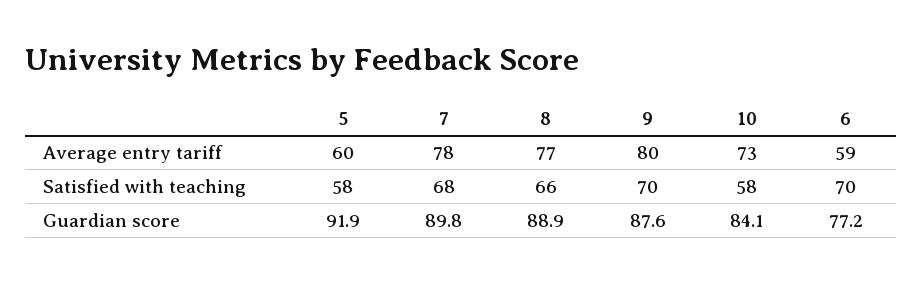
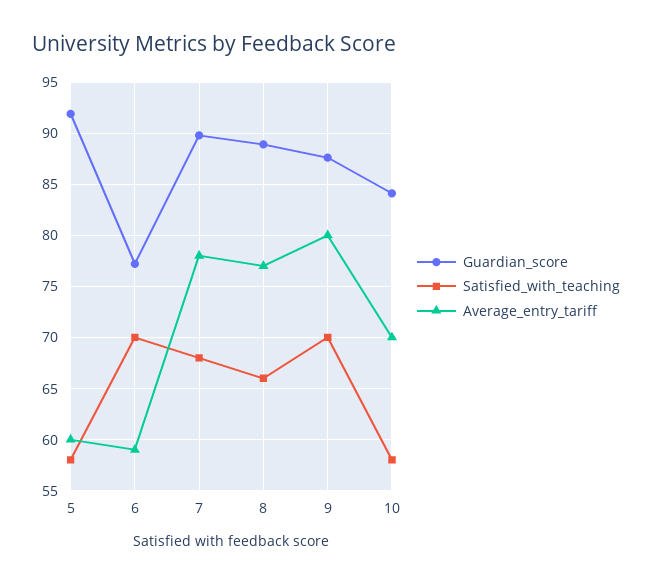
  {
    "Average entry tariff": {
      "5": 60,
      "7": 78,
      "8": 77,
      "9": 80,
-     "10": 73,
+     "10": 70,
      "6": 59
    },
    "Satisfied with teaching": {
      "5": 58,
      "7": 68,
      "8": 66,
      "9": 70,
      "10": 58,
      "6": 70
    },
    "Guardian score": {
      "5": 91.9,
      "7": 89.8,
      "8": 88.9,
      "9": 87.6,
      "10": 84.1,
      "6": 77.2
    }
  }

